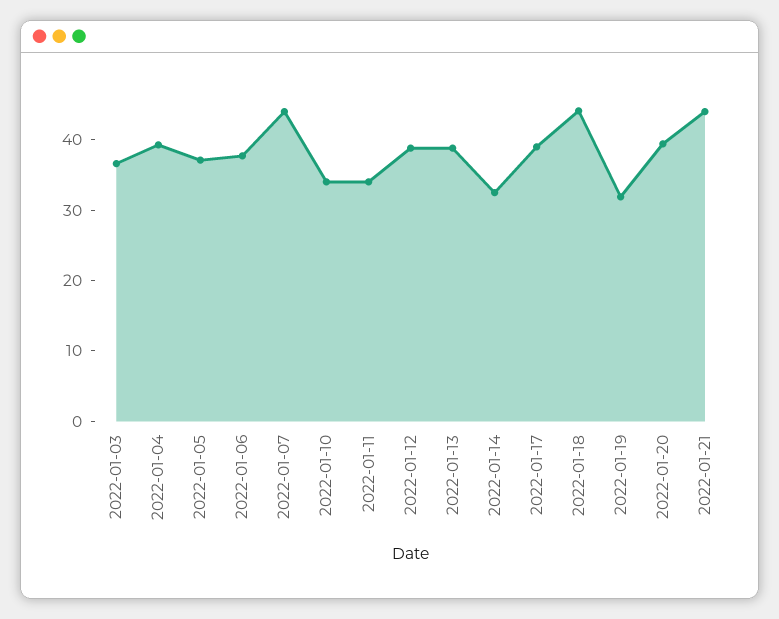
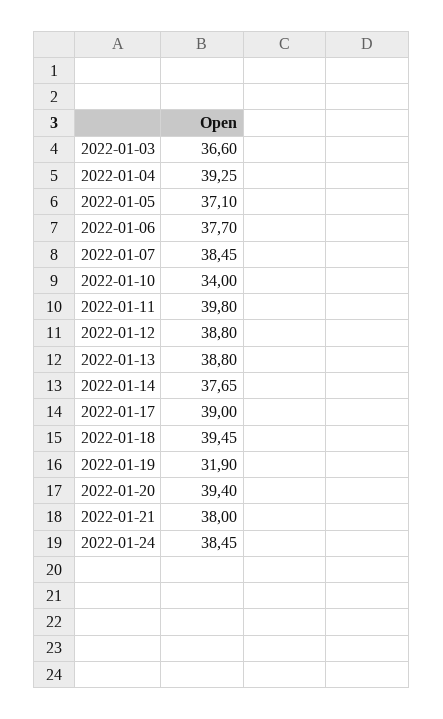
  {
    "2022-01-03": 36.6,
    "2022-01-04": 39.25,
    "2022-01-05": 37.1,
    "2022-01-06": 37.7,
-   "2022-01-07": 44,
+   "2022-01-07": 38.45,
    "2022-01-10": 34,
-   "2022-01-11": 34,
+   "2022-01-11": 39.8,
    "2022-01-12": 38.8,
    "2022-01-13": 38.8,
-   "2022-01-14": 32,
+   "2022-01-14": 37.65,
    "2022-01-17": 39,
-   "2022-01-18": 44,
+   "2022-01-18": 39.45,
    "2022-01-19": 31.9,
    "2022-01-20": 39.4,
-   "2022-01-21": 44
+   "2022-01-21": 38,
+   "2022-01-24": 38.45
  }

